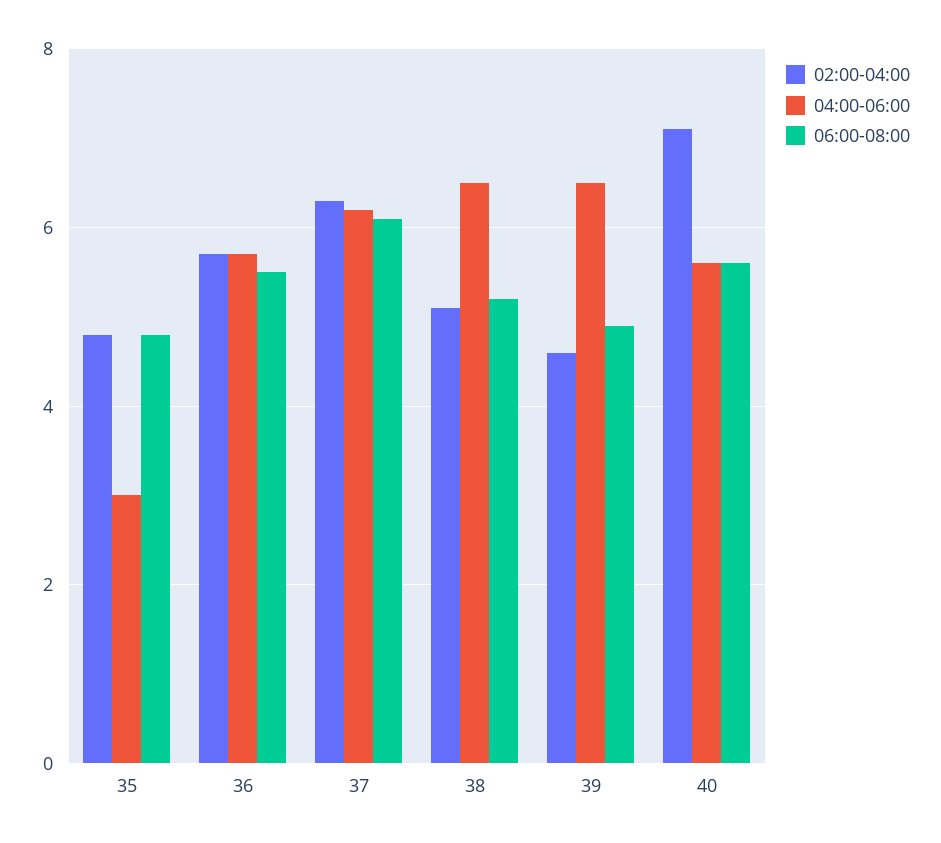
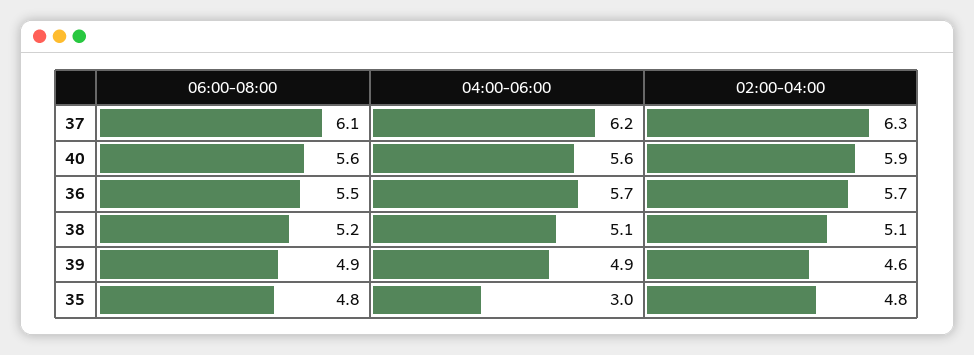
  {
    "02:00-04:00": {
      "35": 4.8,
      "36": 5.7,
      "37": 6.3,
      "38": 5.1,
      "39": 4.6,
-     "40": 7
+     "40": 5.9
    },
    "04:00-06:00": {
      "35": 3,
      "36": 5.7,
      "37": 6.2,
-     "38": 6.5,
+     "38": 5.1,
-     "39": 6.5,
+     "39": 4.9,
      "40": 5.6
    },
    "06:00-08:00": {
      "35": 4.8,
      "36": 5.5,
      "37": 6.1,
      "38": 5.2,
      "39": 4.9,
      "40": 5.6
    }
  }

